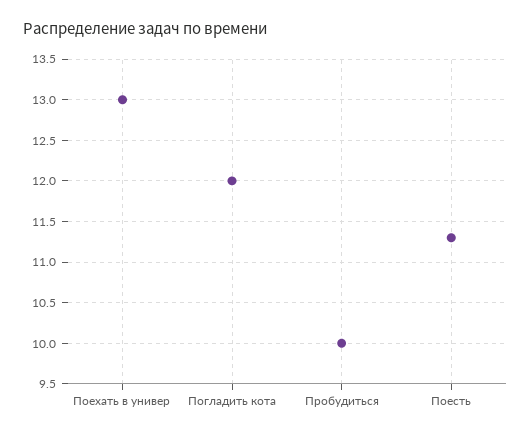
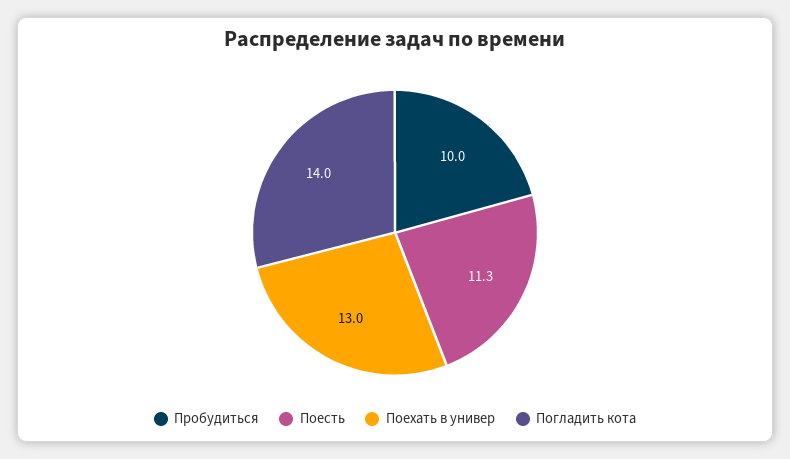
  {
    "Поехать в универ": 13,
-   "Погладить кота": 12,
+   "Погладить кота": 14,
    "Пробудиться": 10,
    "Поесть": 11.3
  }

